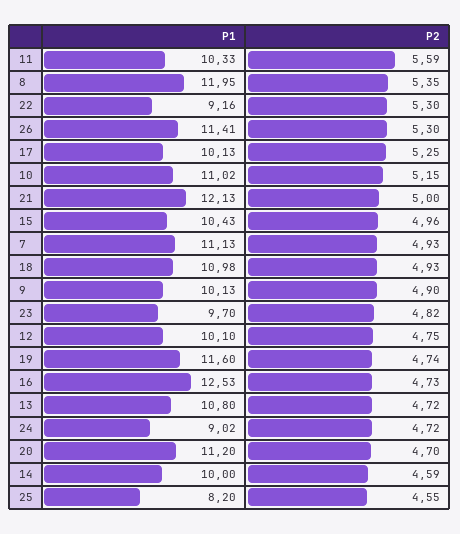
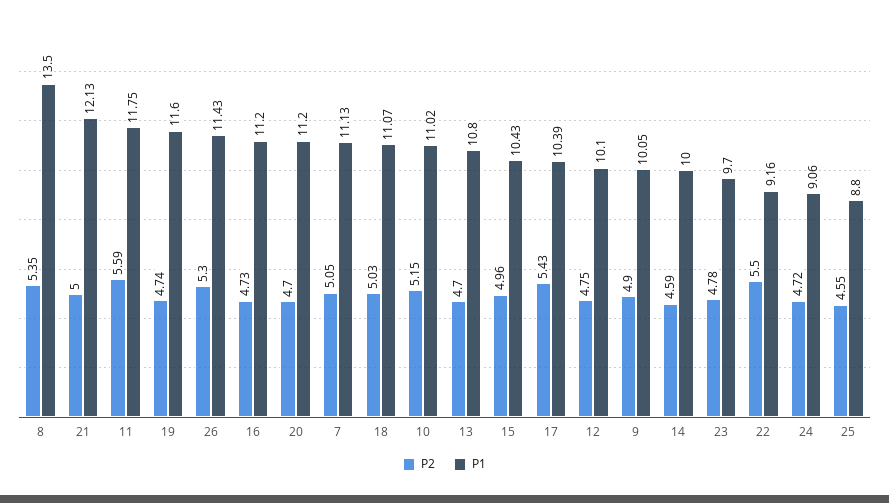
  {
    "P1": {
-     "11": 10.33,
+     "11": 11.75,
-     "8": 11.95,
+     "8": 13.5,
      "22": 9.16,
-     "26": 11.41,
+     "26": 11.43,
-     "17": 10.13,
+     "17": 10.39,
      "10": 11.02,
      "21": 12.13,
      "15": 10.43,
      "7": 11.13,
-     "18": 10.98,
+     "18": 11.07,
-     "9": 10.13,
+     "9": 10.05,
      "23": 9.7,
      "12": 10.1,
      "19": 11.6,
-     "16": 12.53,
+     "16": 11.2,
      "13": 10.8,
-     "24": 9.02,
+     "24": 9.06,
      "20": 11.2,
      "14": 10,
-     "25": 8.2
+     "25": 8.8
    },
    "P2": {
      "11": 5.59,
      "8": 5.35,
-     "22": 5.3,
+     "22": 5.5,
      "26": 5.3,
-     "17": 5.25,
+     "17": 5.43,
      "10": 5.15,
      "21": 5,
      "15": 4.96,
-     "7": 4.93,
+     "7": 5.05,
-     "18": 4.93,
+     "18": 5.03,
      "9": 4.9,
-     "23": 4.82,
+     "23": 4.78,
      "12": 4.75,
      "19": 4.74,
      "16": 4.73,
-     "13": 4.72,
+     "13": 4.7,
      "24": 4.72,
      "20": 4.7,
      "14": 4.59,
      "25": 4.55
    }
  }

